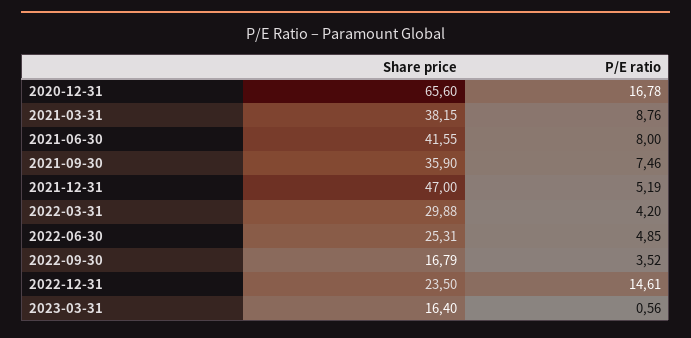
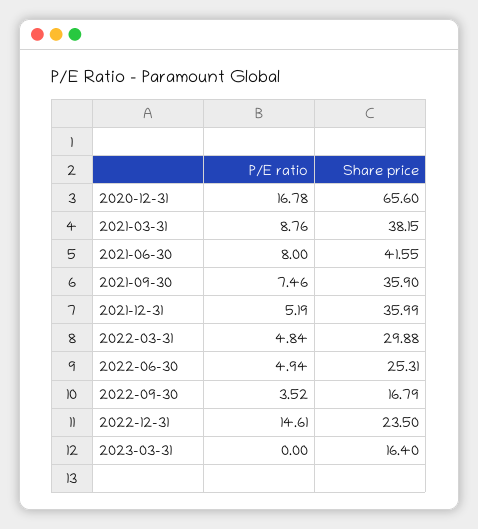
  {
    "Share price": {
      "2020-12-31": 65.6,
      "2021-03-31": 38.15,
      "2021-06-30": 41.55,
      "2021-09-30": 35.9,
-     "2021-12-31": 47,
+     "2021-12-31": 35.99,
      "2022-03-31": 29.88,
      "2022-06-30": 25.31,
      "2022-09-30": 16.79,
      "2022-12-31": 23.5,
      "2023-03-31": 16.4
    },
    "P/E ratio": {
      "2020-12-31": 16.78,
      "2021-03-31": 8.76,
      "2021-06-30": 8,
      "2021-09-30": 7.46,
      "2021-12-31": 5.19,
-     "2022-03-31": 4.2,
+     "2022-03-31": 4.84,
-     "2022-06-30": 4.85,
+     "2022-06-30": 4.94,
      "2022-09-30": 3.52,
      "2022-12-31": 14.61,
-     "2023-03-31": 0.56
+     "2023-03-31": 0
    }
  }

